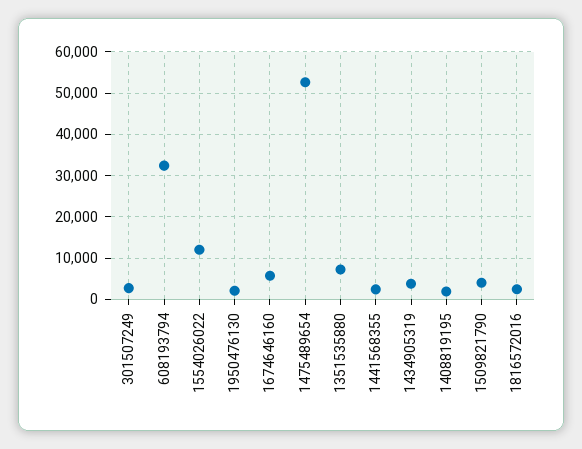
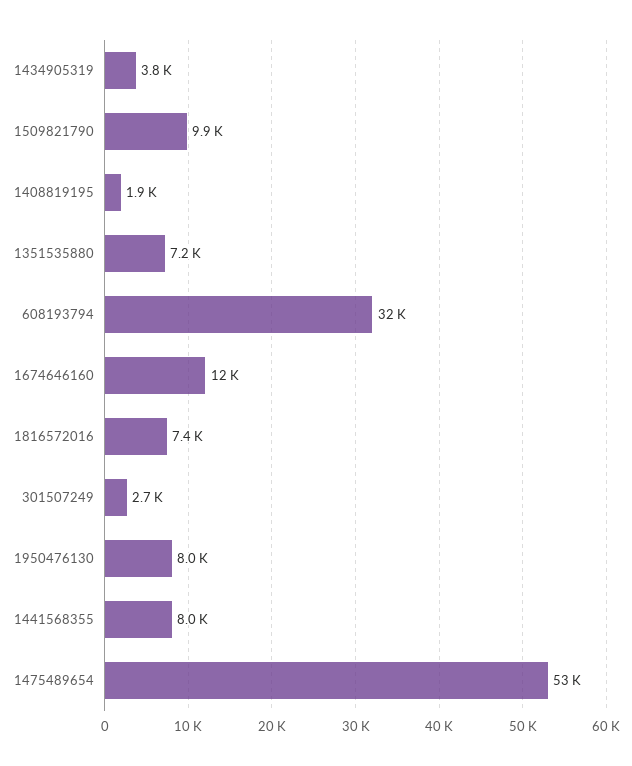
  {
    "301507249": 2700,
    "608193794": 32000,
-   "1554026022": 12000,
-   "1950476130": 2000,
+   "1950476130": 8000,
-   "1674646160": 6000,
+   "1674646160": 12000,
    "1475489654": 53000,
    "1351535880": 7200,
-   "1441568355": 2000,
+   "1441568355": 8000,
    "1434905319": 3800,
    "1408819195": 1900,
-   "1509821790": 4000,
+   "1509821790": 9900,
-   "1816572016": 2000
+   "1816572016": 7400
  }

